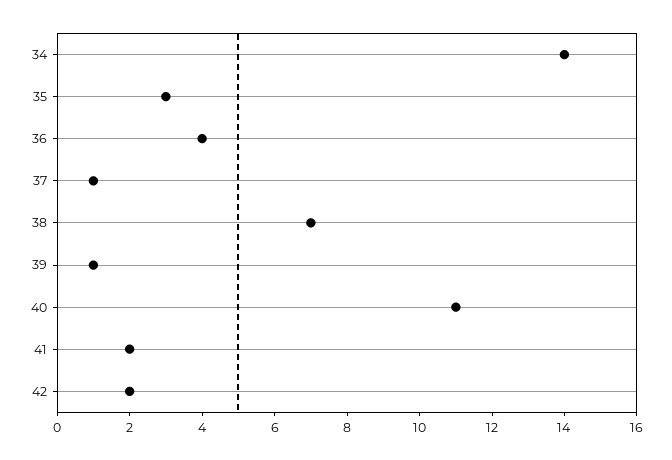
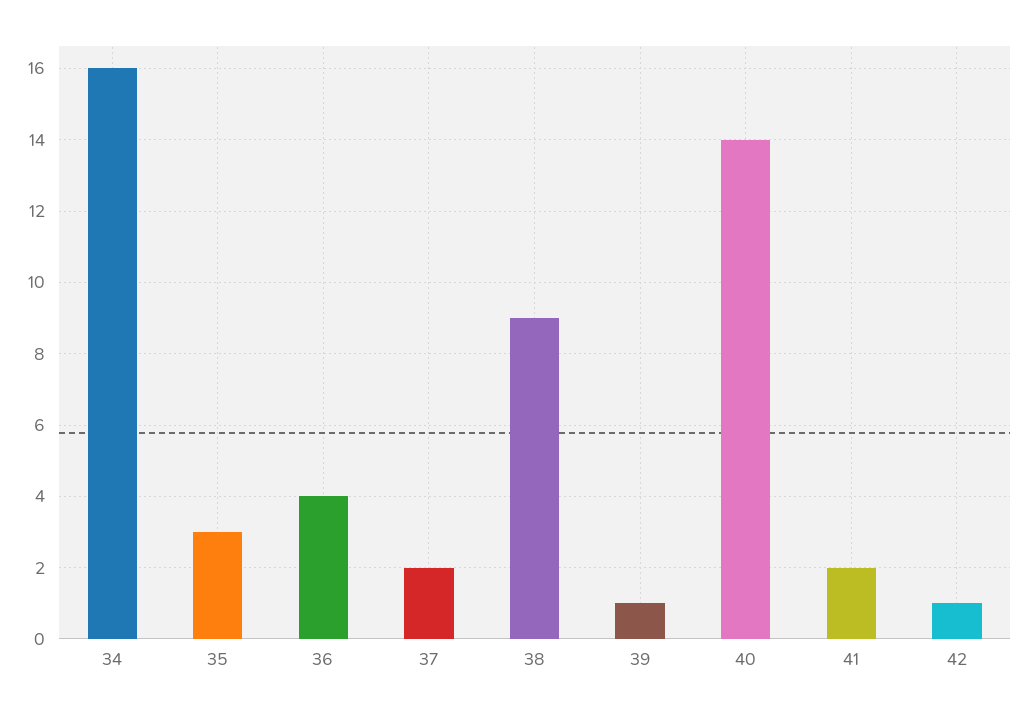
  {
-   "34": 14,
+   "34": 16,
    "35": 3,
    "36": 4,
-   "37": 1,
+   "37": 2,
-   "38": 7,
+   "38": 9,
    "39": 1,
-   "40": 11,
+   "40": 14,
    "41": 2,
-   "42": 2
+   "42": 1
  }

